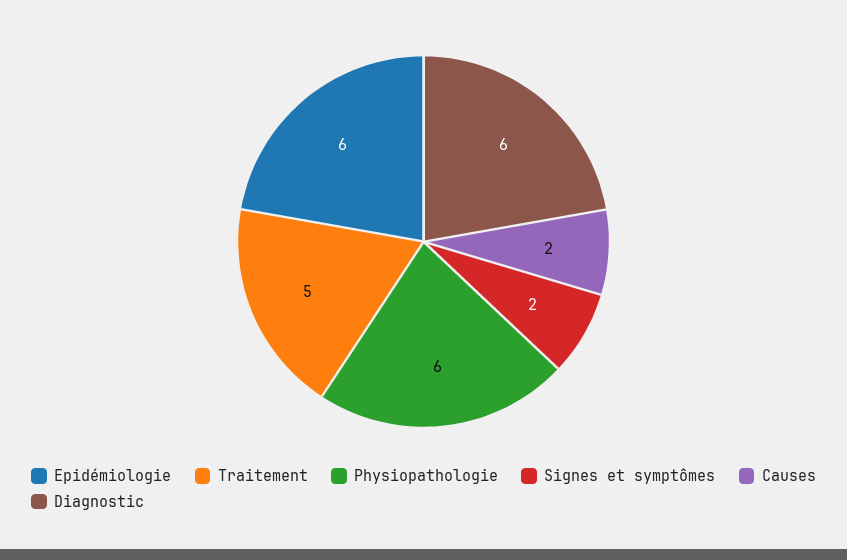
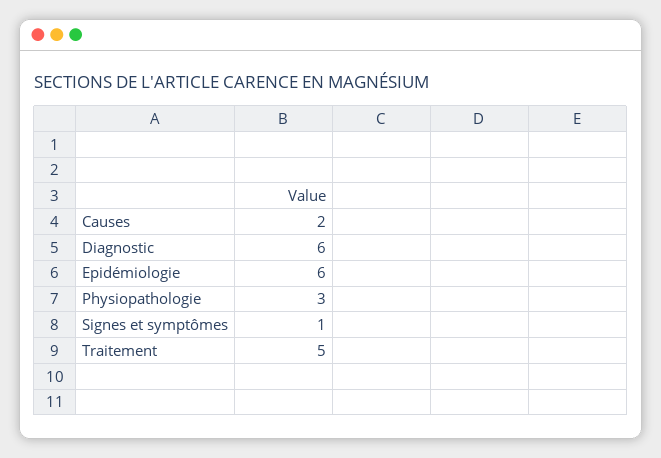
  {
    "Epidémiologie": 6,
    "Traitement": 5,
-   "Physiopathologie": 6,
+   "Physiopathologie": 3,
-   "Signes et symptômes": 2,
+   "Signes et symptômes": 1,
    "Causes": 2,
    "Diagnostic": 6
  }

